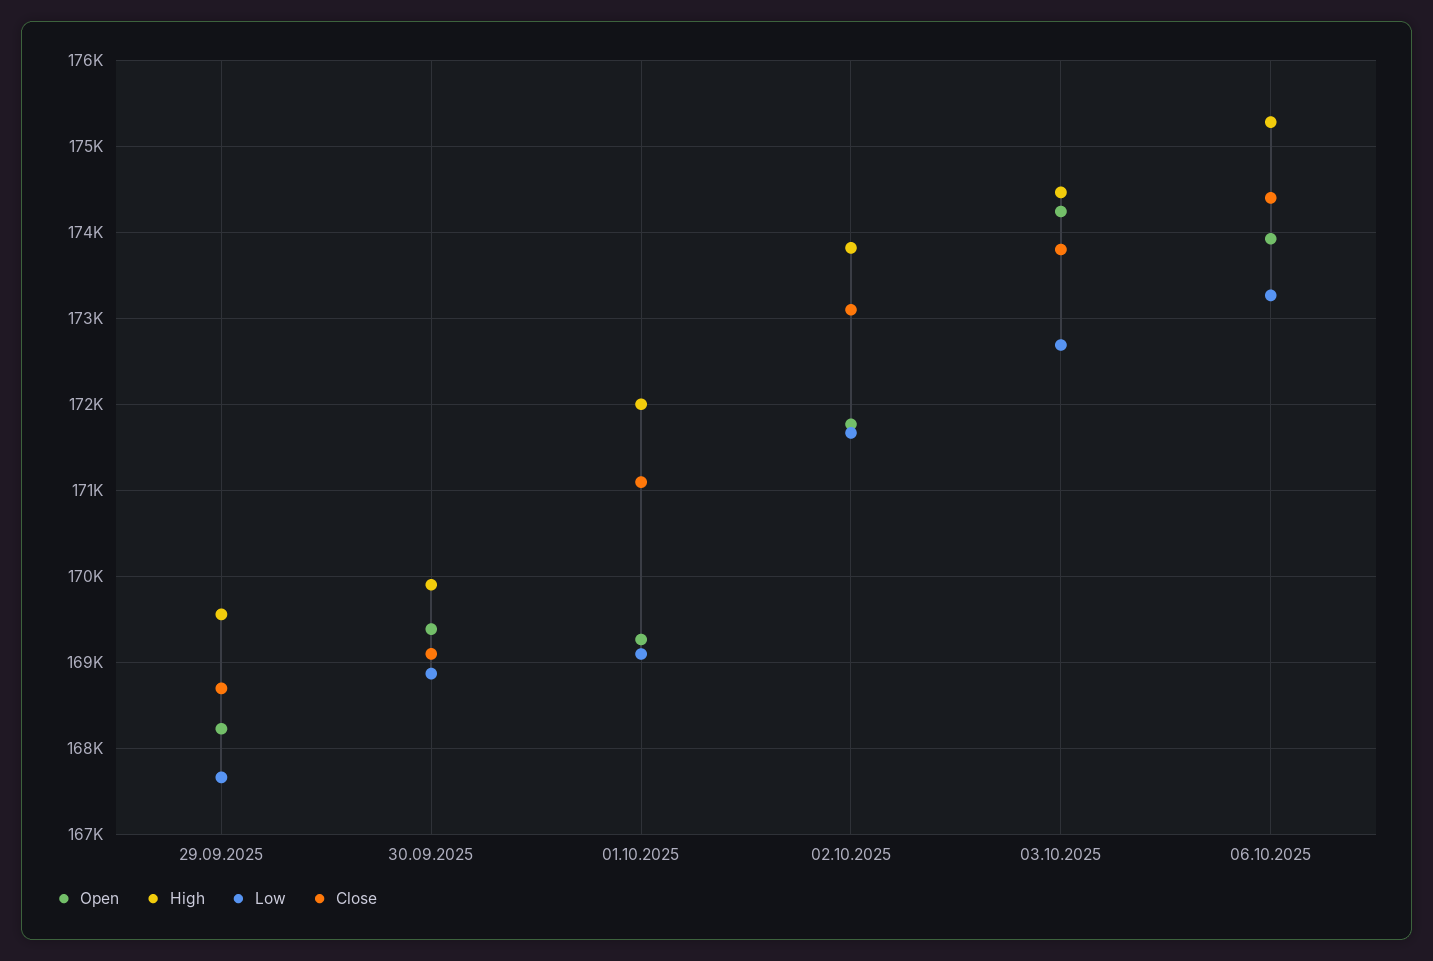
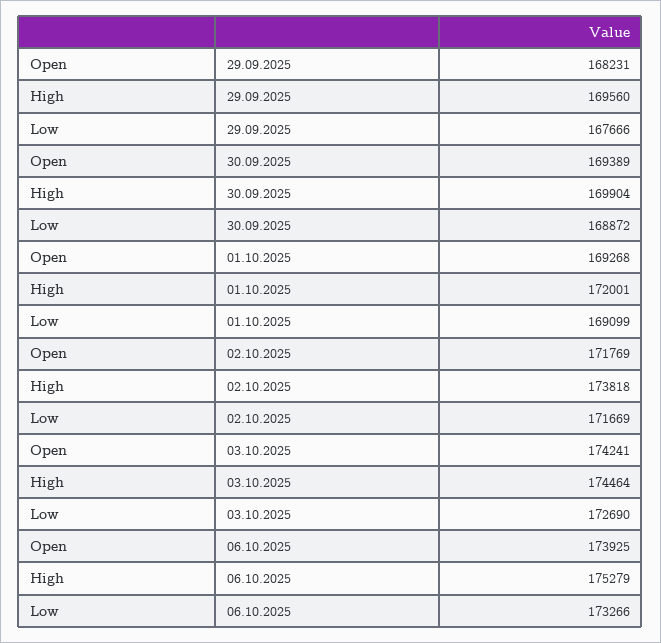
  {
    "Open": {
      "29.09.2025": 168231,
      "30.09.2025": 169389,
      "01.10.2025": 169268,
      "02.10.2025": 171769,
      "03.10.2025": 174241,
      "06.10.2025": 173925
    },
    "High": {
      "29.09.2025": 169560,
      "30.09.2025": 169904,
      "01.10.2025": 172001,
      "02.10.2025": 173818,
      "03.10.2025": 174464,
      "06.10.2025": 175279
    },
    "Low": {
      "29.09.2025": 167666,
      "30.09.2025": 168872,
      "01.10.2025": 169099,
      "02.10.2025": 171669,
      "03.10.2025": 172690,
      "06.10.2025": 173266
-   },
+   }
-   "Close": {
-     "29.09.2025": 168700,
-     "30.09.2025": 169100,
-     "01.10.2025": 171100,
-     "02.10.2025": 173100,
-     "03.10.2025": 173800,
-     "06.10.2025": 174400
-   }
  }

